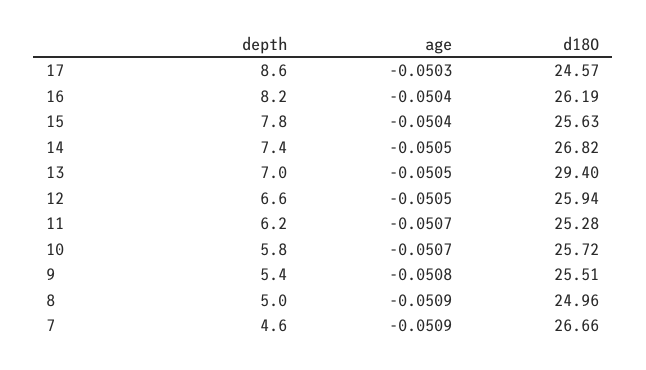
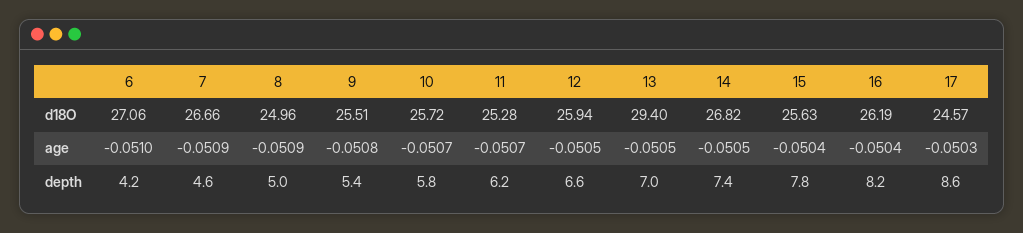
  {
    "depth": {
      "17": 8.6,
      "16": 8.2,
      "15": 7.8,
      "14": 7.4,
      "13": 7,
      "12": 6.6,
      "11": 6.2,
      "10": 5.8,
      "9": 5.4,
      "8": 5,
-     "7": 4.6
+     "7": 4.6,
+     "6": 4.2
    },
    "age": {
      "17": -0.0503,
      "16": -0.0504,
      "15": -0.0504,
      "14": -0.0505,
      "13": -0.0505,
      "12": -0.0505,
      "11": -0.0507,
      "10": -0.0507,
      "9": -0.0508,
      "8": -0.0509,
-     "7": -0.0509
+     "7": -0.0509,
+     "6": -0.051
    },
    "d18O": {
      "17": 24.57,
      "16": 26.19,
      "15": 25.63,
      "14": 26.82,
      "13": 29.4,
      "12": 25.94,
      "11": 25.28,
      "10": 25.72,
      "9": 25.51,
      "8": 24.96,
-     "7": 26.66
+     "7": 26.66,
+     "6": 27.06
    }
  }

